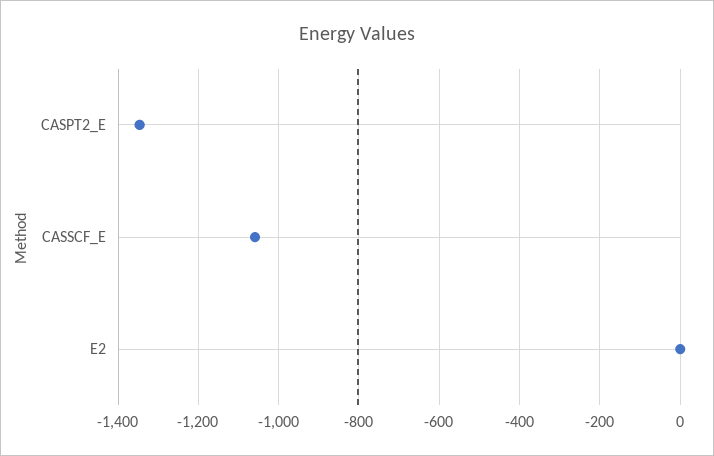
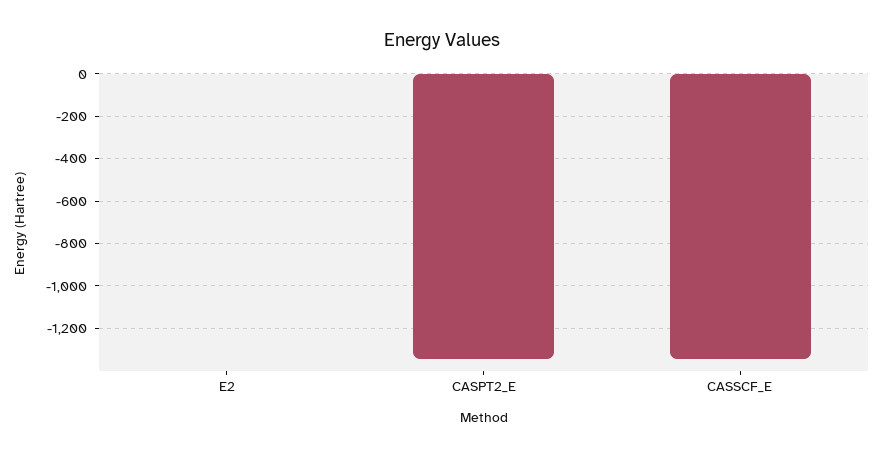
  {
    "CASPT2_E": -1340,
-   "CASSCF_E": -1060,
+   "CASSCF_E": -1350,
    "E2": 0
  }

